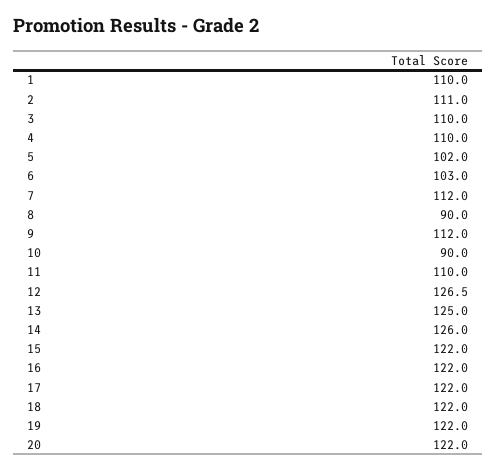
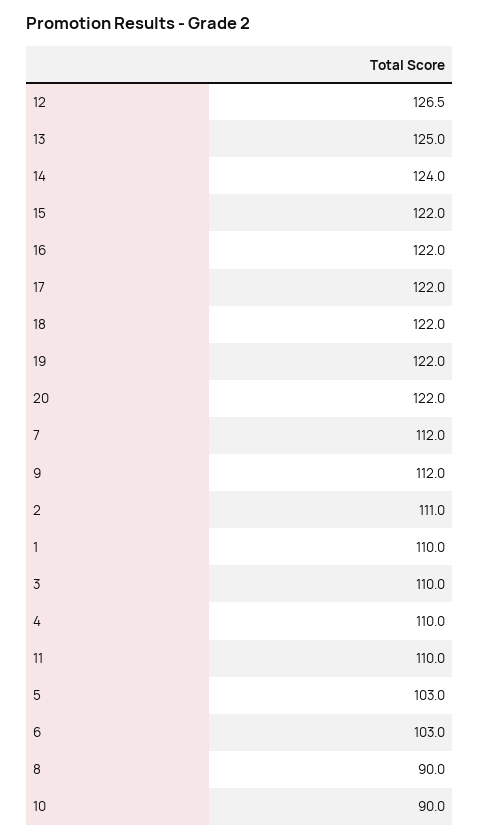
  {
    "1": 110,
    "2": 111,
    "3": 110,
    "4": 110,
-   "5": 102,
+   "5": 103,
    "6": 103,
    "7": 112,
    "8": 90,
    "9": 112,
    "10": 90,
    "11": 110,
    "12": 126.5,
    "13": 125,
-   "14": 126,
+   "14": 124,
    "15": 122,
    "16": 122,
    "17": 122,
    "18": 122,
    "19": 122,
    "20": 122
  }

